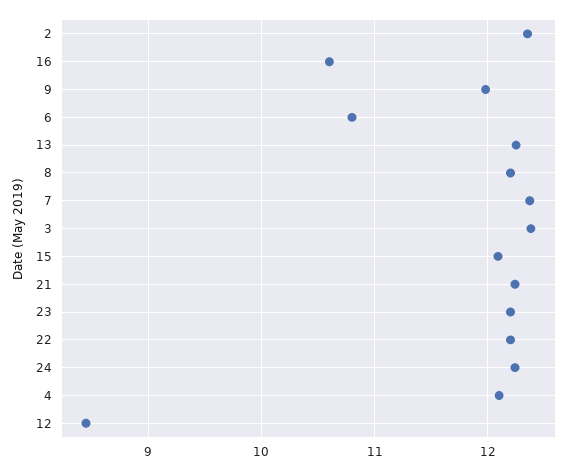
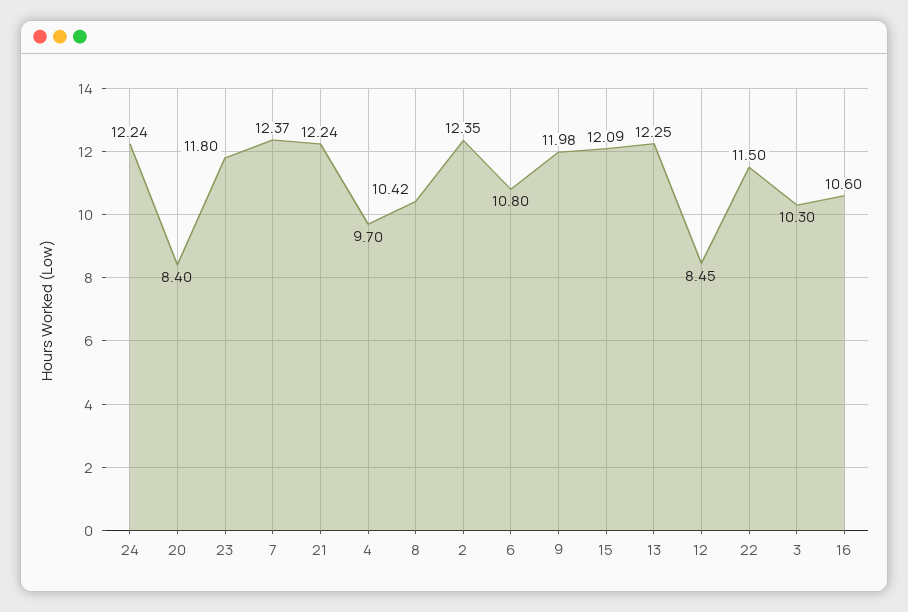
  {
    "2": 12.35,
    "16": 10.6,
    "9": 11.98,
    "6": 10.8,
    "13": 12.25,
-   "8": 12.2,
+   "8": 10.42,
    "7": 12.37,
-   "3": 12.4,
+   "3": 10.3,
    "15": 12.09,
    "21": 12.24,
-   "23": 12.2,
+   "23": 11.8,
-   "22": 12.2,
+   "22": 11.5,
    "24": 12.24,
-   "4": 12.1,
+   "4": 9.7,
-   "12": 8.45
+   "12": 8.45,
+   "20": 8.4
  }

